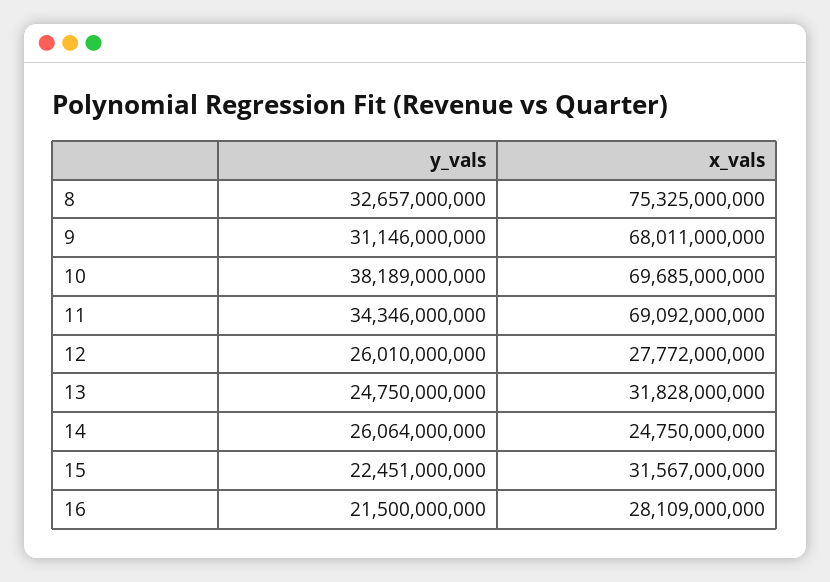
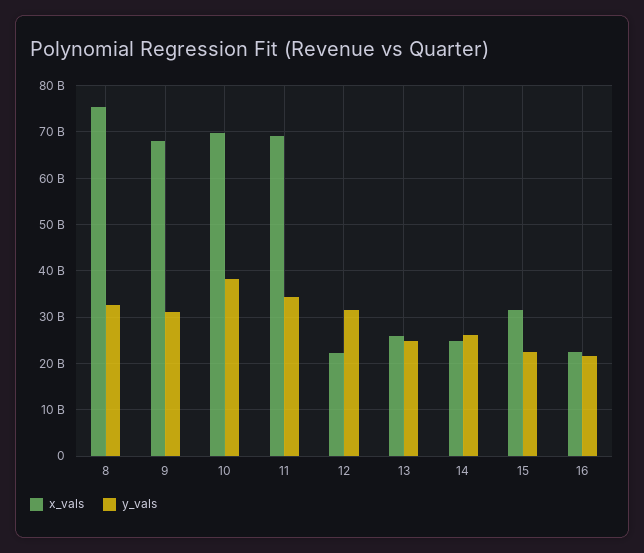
  {
    "y_vals": {
      "8": 32657000000,
      "9": 31146000000,
      "10": 38189000000,
      "11": 34346000000,
-     "12": 26010000000,
+     "12": 32000000000,
      "13": 24750000000,
      "14": 26064000000,
      "15": 22451000000,
      "16": 21500000000
    },
    "x_vals": {
      "8": 75325000000,
      "9": 68011000000,
      "10": 69685000000,
      "11": 69092000000,
-     "12": 27772000000,
+     "12": 22000000000,
-     "13": 31828000000,
+     "13": 26000000000,
      "14": 24750000000,
      "15": 31567000000,
-     "16": 28109000000
+     "16": 22000000000
    }
  }

